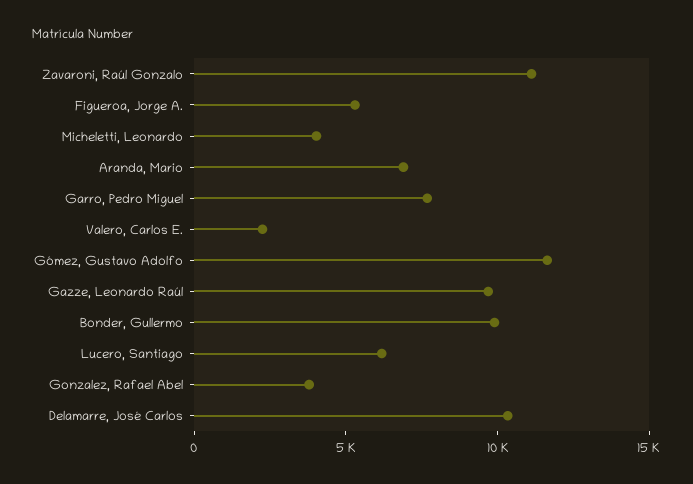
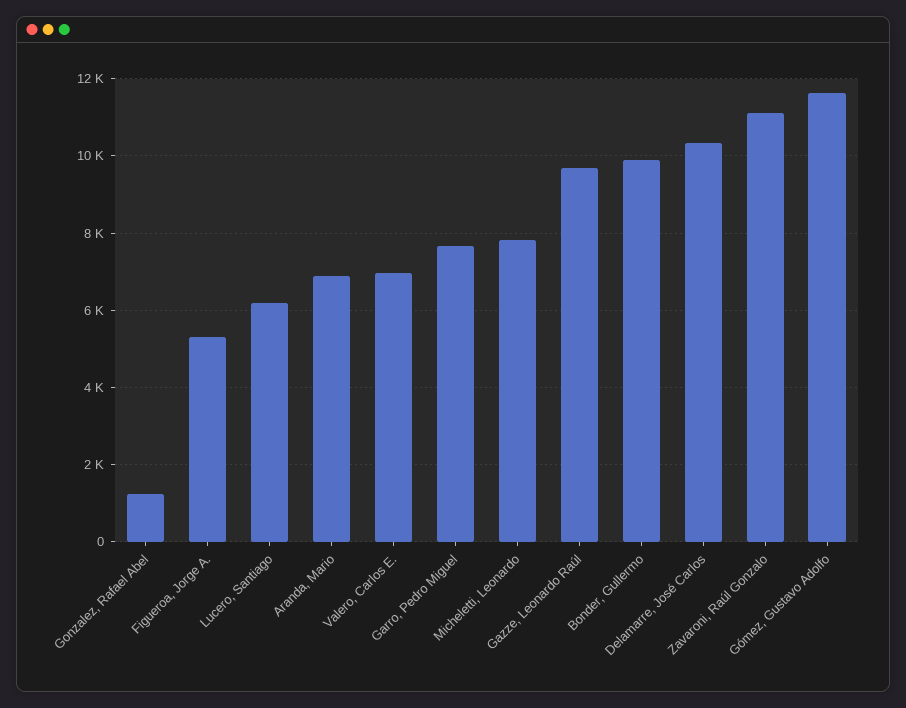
  {
    "Zavaroni, Raúl Gonzalo": 11200,
    "Figueroa, Jorge A.": 5200,
-   "Micheletti, Leonardo": 4000,
+   "Micheletti, Leonardo": 7800,
    "Aranda, Mario": 6800,
    "Garro, Pedro Miguel": 7600,
-   "Valero, Carlos E.": 2000,
+   "Valero, Carlos E.": 7000,
    "Gómez, Gustavo Adolfo": 11600,
    "Gazze, Leonardo Raúl": 9600,
    "Bonder, Gullermo": 9800,
    "Lucero, Santiago": 6200,
-   "Gonzalez, Rafael Abel": 4000,
+   "Gonzalez, Rafael Abel": 1200,
    "Delamarre, José Carlos": 10400
  }

